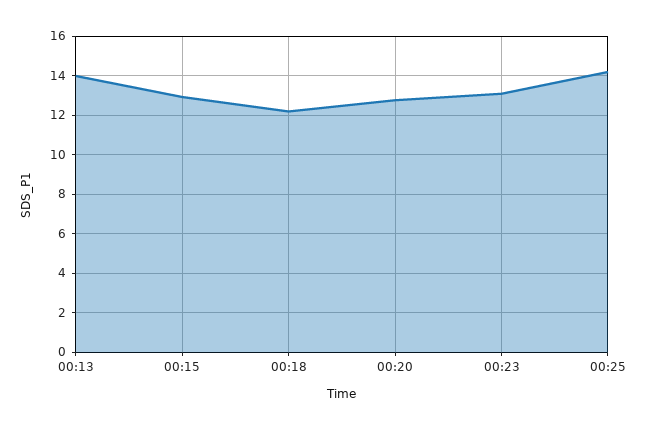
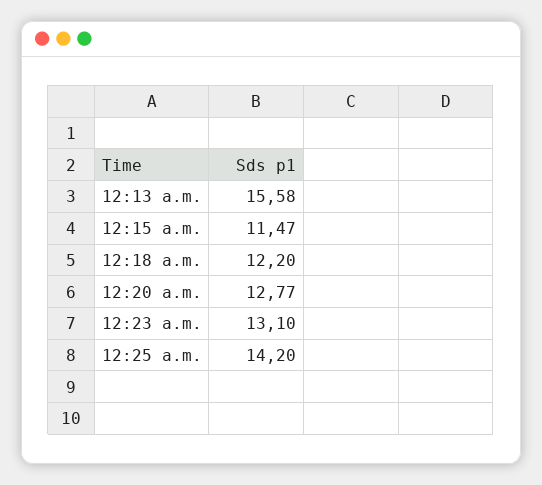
  {
-   "00:13": 14,
+   "00:13": 15.58,
-   "00:15": 13,
+   "00:15": 11.47,
    "00:18": 12.2,
    "00:20": 12.77,
    "00:23": 13.1,
    "00:25": 14.2
  }

